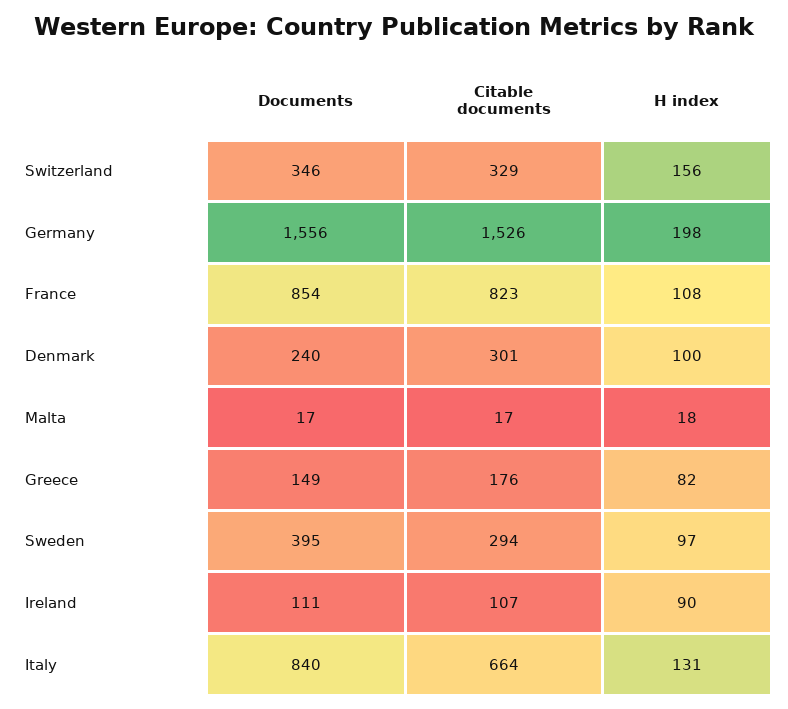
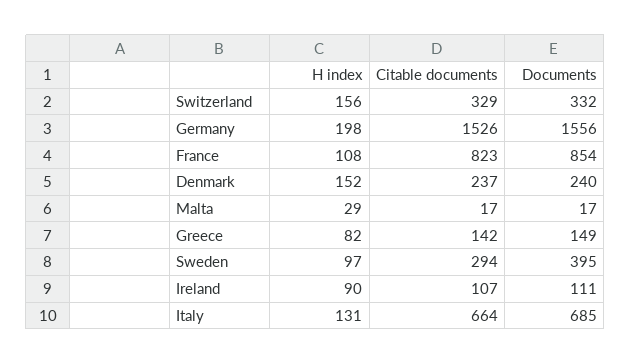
  {
    "Documents": {
-     "Switzerland": 346,
+     "Switzerland": 332,
      "Germany": 1556,
      "France": 854,
      "Denmark": 240,
      "Malta": 17,
      "Greece": 149,
      "Sweden": 395,
      "Ireland": 111,
-     "Italy": 840
+     "Italy": 685
    },
    "Citable documents": {
      "Switzerland": 329,
      "Germany": 1526,
      "France": 823,
-     "Denmark": 301,
+     "Denmark": 237,
      "Malta": 17,
-     "Greece": 176,
+     "Greece": 142,
      "Sweden": 294,
      "Ireland": 107,
      "Italy": 664
    },
    "H index": {
      "Switzerland": 156,
      "Germany": 198,
      "France": 108,
-     "Denmark": 100,
+     "Denmark": 152,
-     "Malta": 18,
+     "Malta": 29,
      "Greece": 82,
      "Sweden": 97,
      "Ireland": 90,
      "Italy": 131
    }
  }

